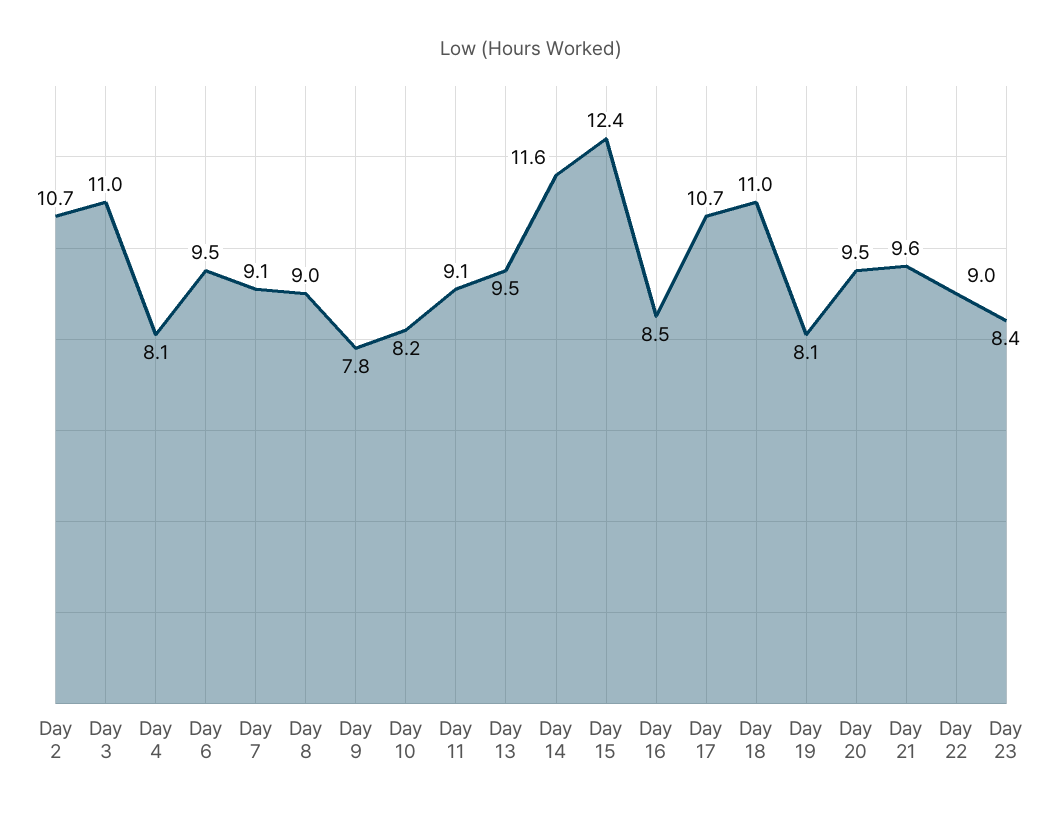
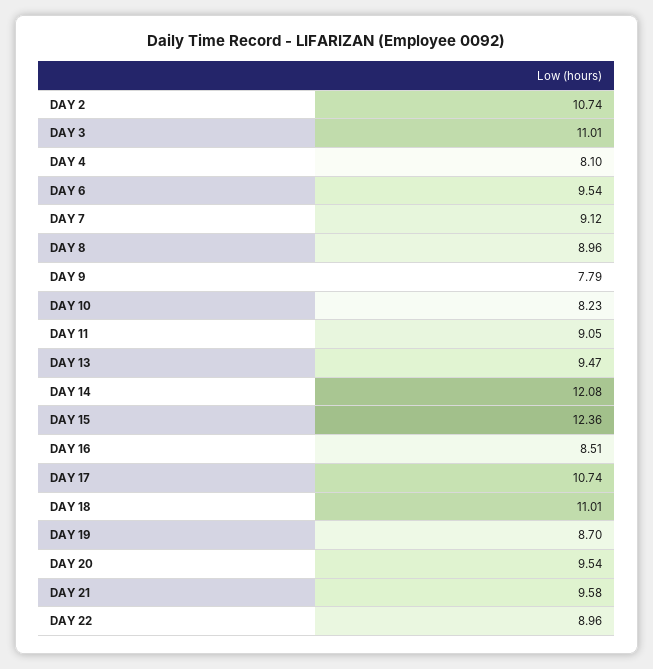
  {
    "Day 2": 10.74,
    "Day 3": 11.01,
    "Day 4": 8.1,
    "Day 6": 9.54,
    "Day 7": 9.12,
    "Day 8": 8.96,
    "Day 9": 7.79,
    "Day 10": 8.23,
    "Day 11": 9.05,
    "Day 13": 9.47,
-   "Day 14": 11.6,
+   "Day 14": 12.08,
    "Day 15": 12.36,
    "Day 16": 8.51,
    "Day 17": 10.74,
    "Day 18": 11.01,
-   "Day 19": 8.1,
+   "Day 19": 8.7,
    "Day 20": 9.54,
    "Day 21": 9.58,
-   "Day 22": 8.96,
+   "Day 22": 8.96
-   "Day 23": 8.4
  }

